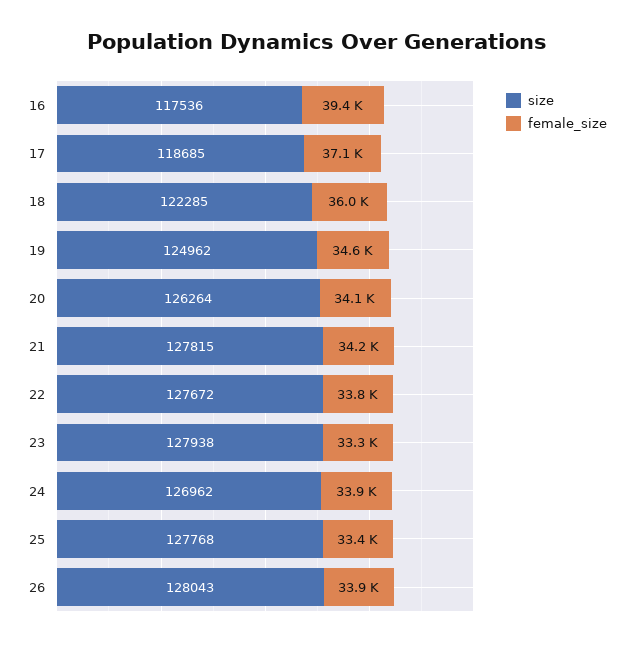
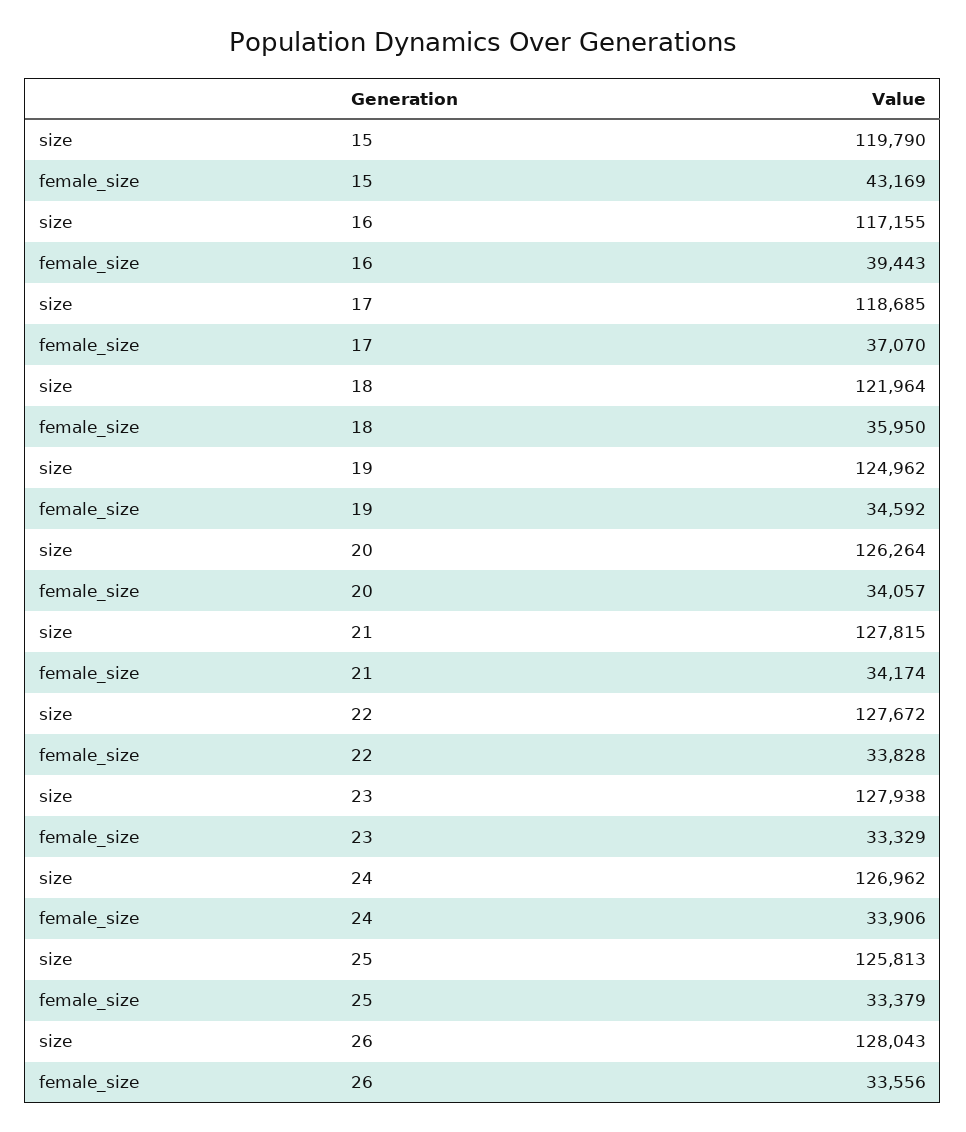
  {
    "size": {
-     "16": 117536,
+     "16": 117155,
      "17": 118685,
-     "18": 122285,
+     "18": 121964,
      "19": 124962,
      "20": 126264,
      "21": 127815,
      "22": 127672,
      "23": 127938,
      "24": 126962,
-     "25": 127768,
+     "25": 125813,
-     "26": 128043
+     "26": 128043,
+     "15": 119790
    },
    "female_size": {
      "16": 39443,
      "17": 37070,
      "18": 35950,
      "19": 34592,
      "20": 34057,
      "21": 34174,
      "22": 33828,
      "23": 33329,
      "24": 33906,
      "25": 33379,
-     "26": 33900
+     "26": 33556,
+     "15": 43169
    }
  }

